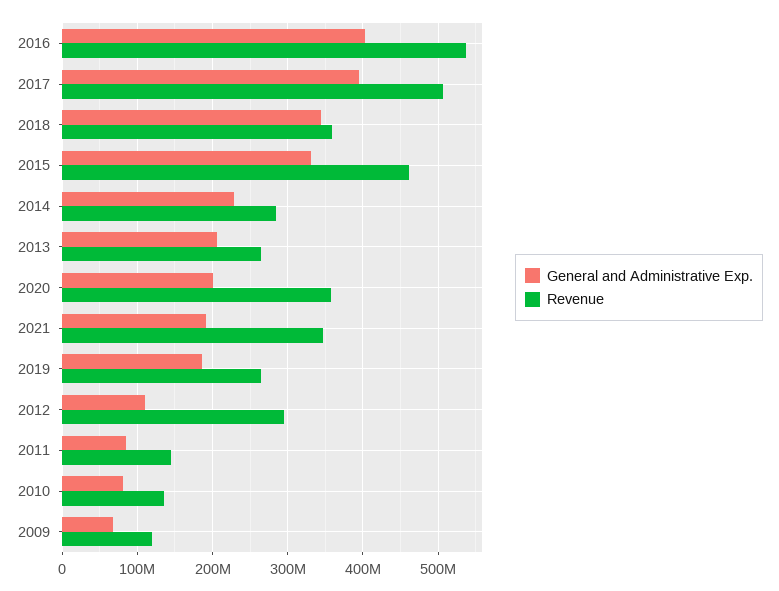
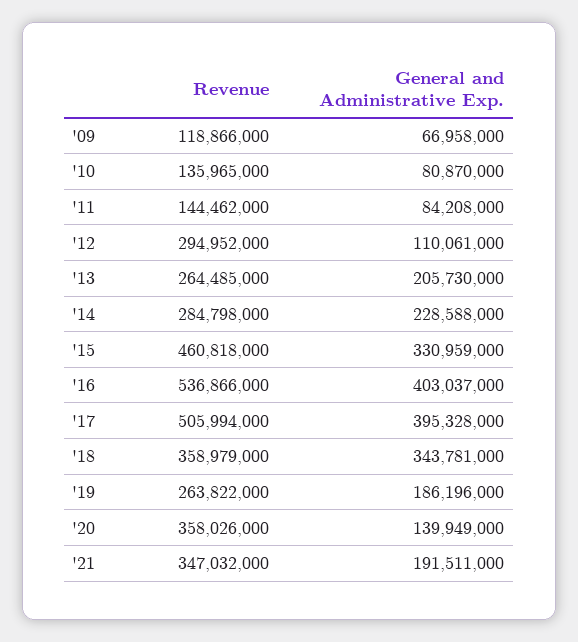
  {
    "General and Administrative Exp.": {
      "2016": 403037000,
      "2017": 395328000,
      "2018": 343781000,
      "2015": 330959000,
      "2014": 228588000,
      "2013": 205730000,
-     "2020": 200000000,
+     "2020": 139949000,
      "2021": 191511000,
      "2019": 186196000,
      "2012": 110061000,
      "2011": 84208000,
      "2010": 80870000,
      "2009": 66958000
    },
    "Revenue": {
      "2016": 536866000,
      "2017": 505994000,
      "2018": 358979000,
      "2015": 460818000,
      "2014": 284798000,
      "2013": 264485000,
      "2020": 358026000,
      "2021": 347032000,
      "2019": 263822000,
      "2012": 294952000,
      "2011": 144462000,
      "2010": 135965000,
      "2009": 118866000
    }
  }

